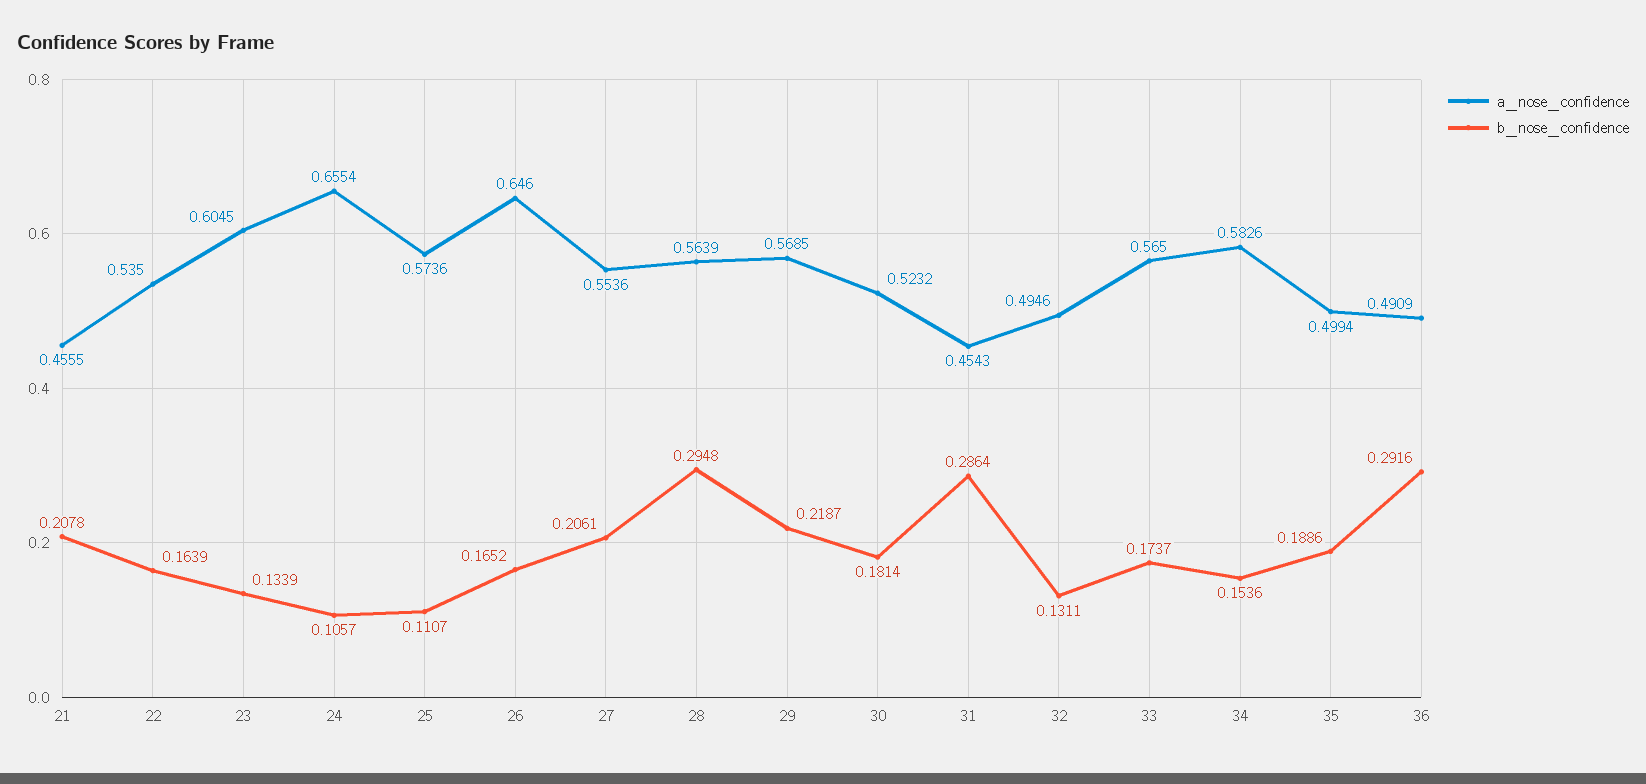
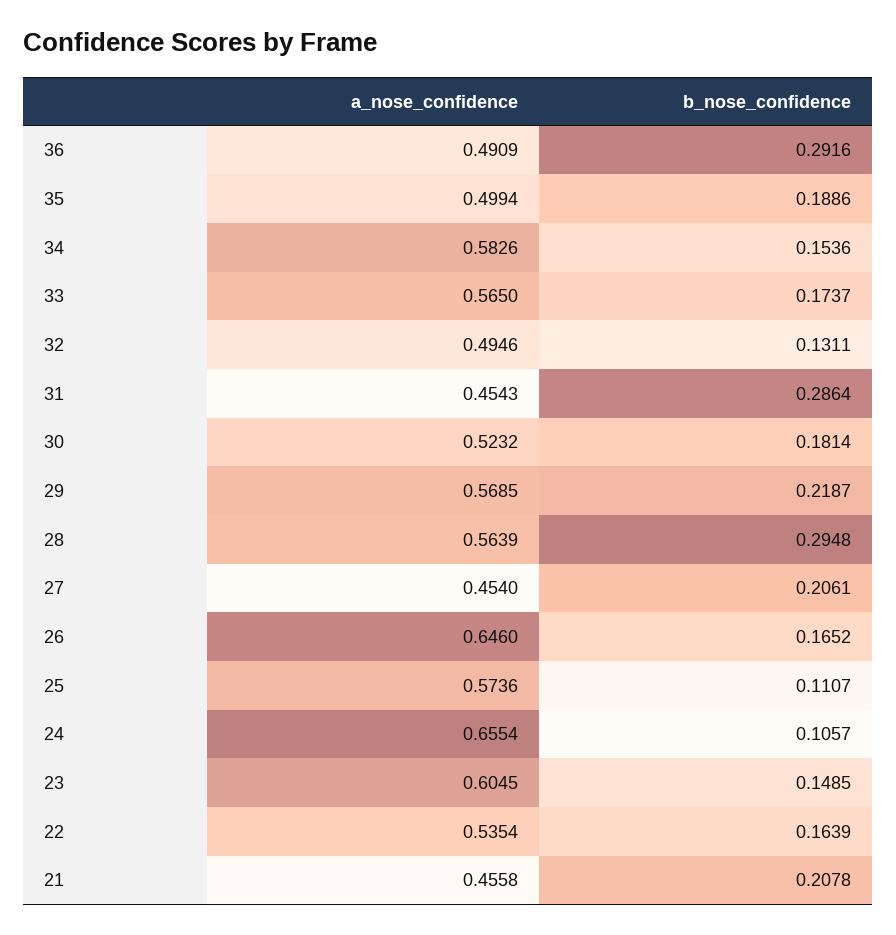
  {
    "a_nose_confidence": {
-     "21": 0.4555,
+     "21": 0.4558,
-     "22": 0.535,
+     "22": 0.5354,
      "23": 0.6045,
      "24": 0.6554,
      "25": 0.5736,
      "26": 0.646,
-     "27": 0.5536,
+     "27": 0.454,
      "28": 0.5639,
      "29": 0.5685,
      "30": 0.5232,
      "31": 0.4543,
      "32": 0.4946,
      "33": 0.565,
      "34": 0.5826,
      "35": 0.4994,
      "36": 0.4909
    },
    "b_nose_confidence": {
      "21": 0.2078,
      "22": 0.1639,
-     "23": 0.1339,
+     "23": 0.1485,
      "24": 0.1057,
      "25": 0.1107,
      "26": 0.1652,
      "27": 0.2061,
      "28": 0.2948,
      "29": 0.2187,
      "30": 0.1814,
      "31": 0.2864,
      "32": 0.1311,
      "33": 0.1737,
      "34": 0.1536,
      "35": 0.1886,
      "36": 0.2916
    }
  }

